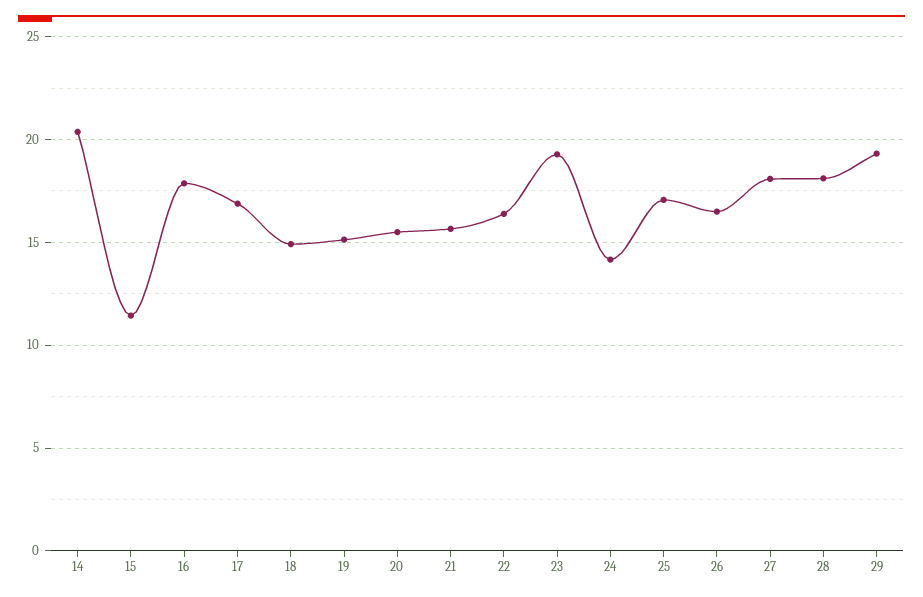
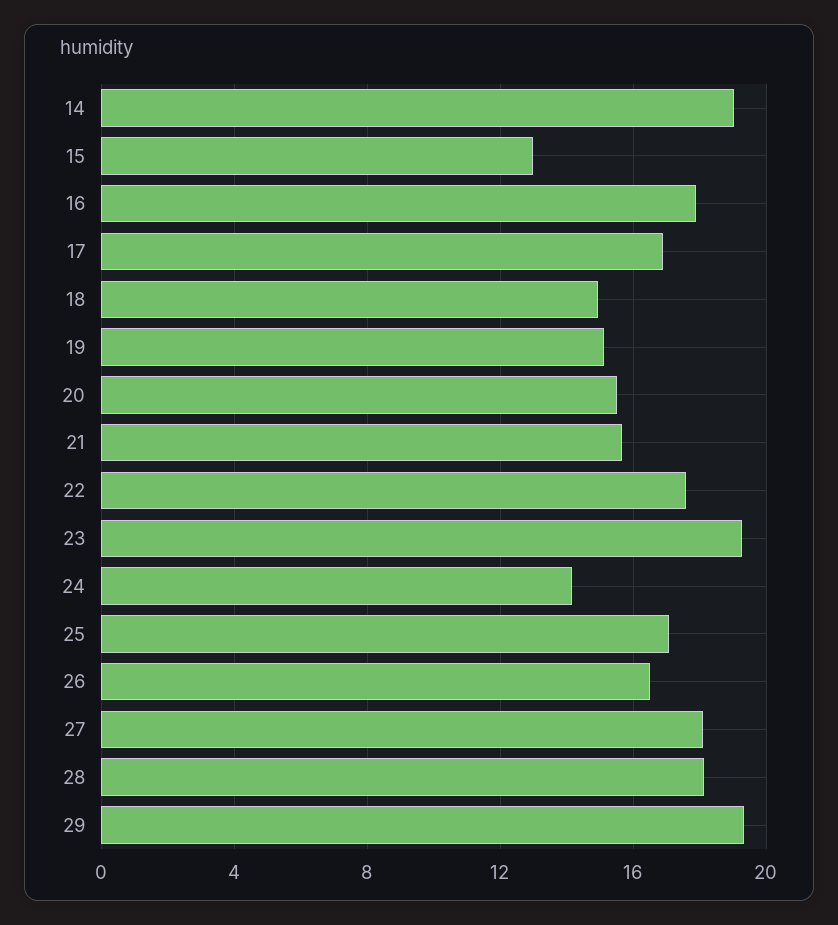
  {
-   "14": 20.5,
+   "14": 19,
-   "15": 11.5,
+   "15": 13,
    "16": 18,
    "17": 17,
    "18": 15,
    "19": 15,
    "20": 15.5,
    "21": 15.5,
-   "22": 16.5,
+   "22": 17.5,
    "23": 19.5,
    "24": 14,
    "25": 17,
    "26": 16.5,
    "27": 18,
    "28": 18,
    "29": 19.5
  }

